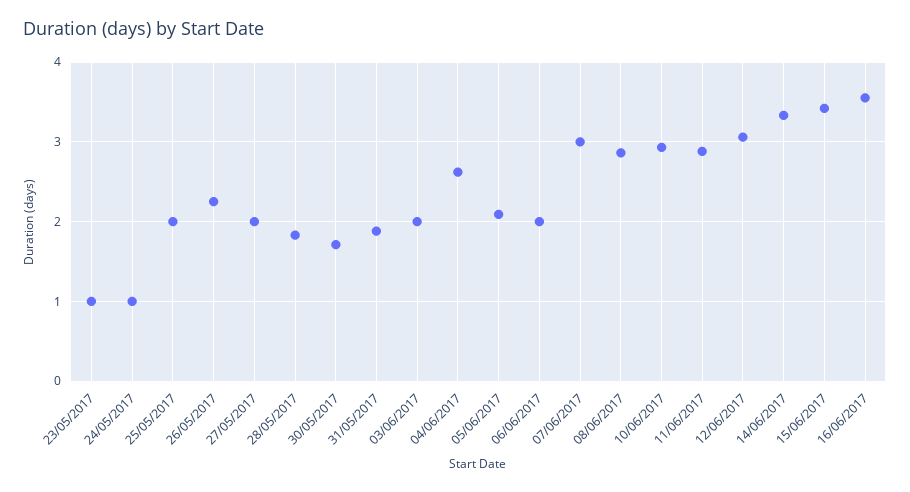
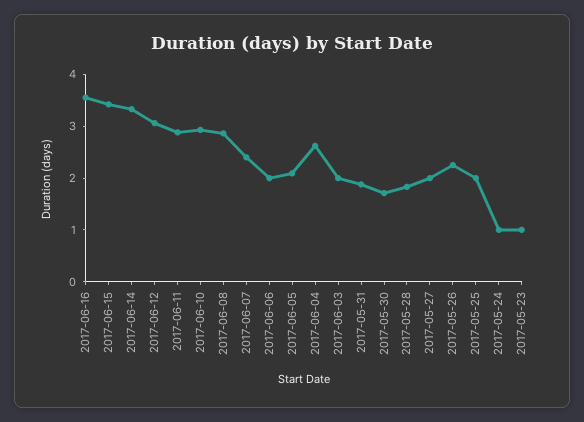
  {
    "23/05/2017": 1,
    "24/05/2017": 1,
    "25/05/2017": 2,
    "26/05/2017": 2.3,
    "27/05/2017": 2,
    "28/05/2017": 1.8,
    "30/05/2017": 1.7,
    "31/05/2017": 1.9,
    "03/06/2017": 2,
    "04/06/2017": 2.6,
    "05/06/2017": 2.1,
    "06/06/2017": 2,
-   "07/06/2017": 3,
+   "07/06/2017": 2.4,
    "08/06/2017": 2.9,
    "10/06/2017": 2.9,
    "11/06/2017": 2.9,
    "12/06/2017": 3.1,
    "14/06/2017": 3.3,
    "15/06/2017": 3.4,
    "16/06/2017": 3.6
  }

